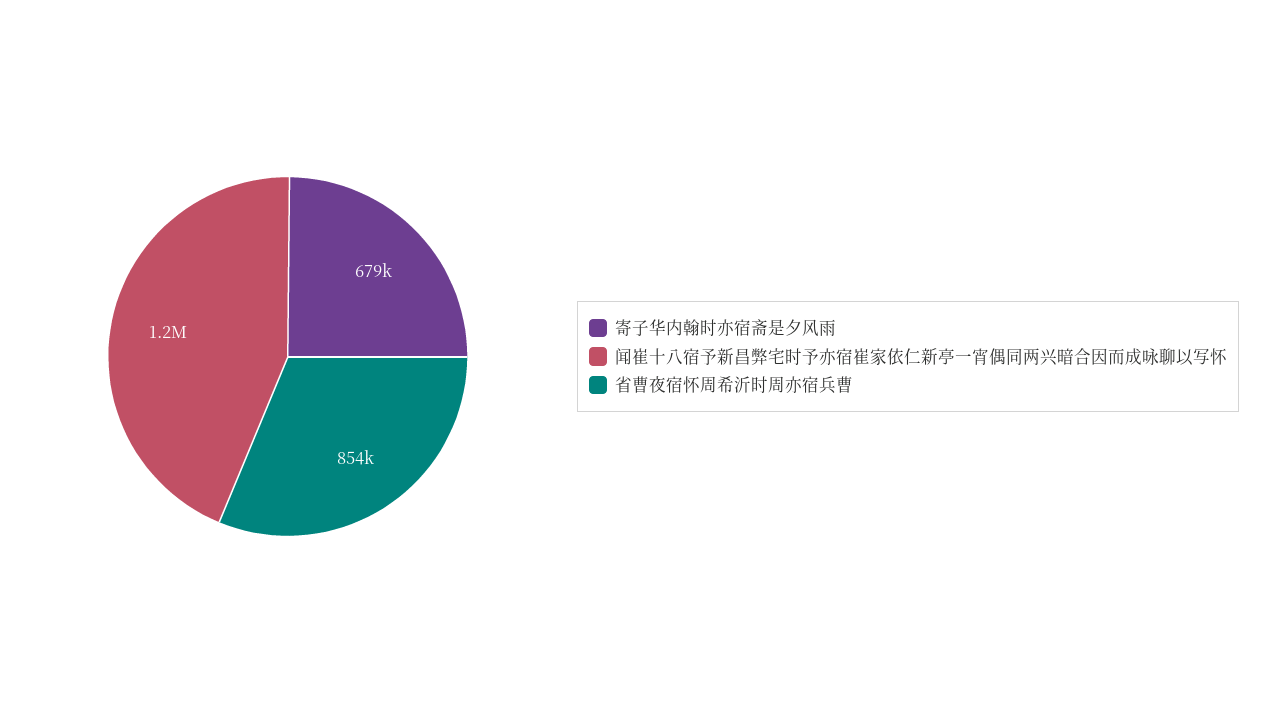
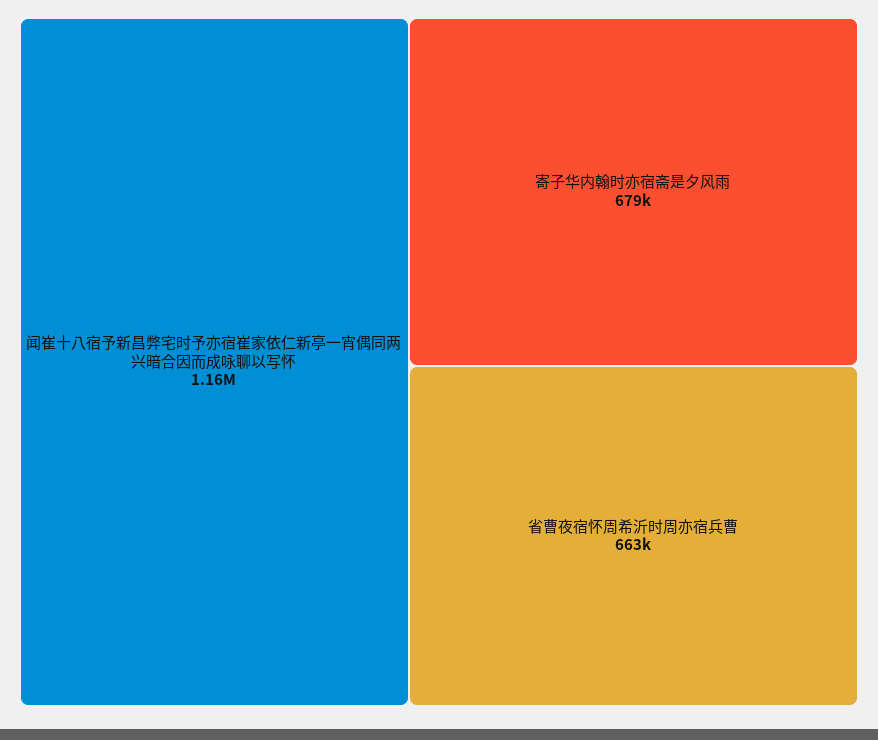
  {
    "寄子华内翰时亦宿斋是夕风雨": 679000,
    "闻崔十八宿予新昌弊宅时予亦宿崔家依仁新亭一宵偶同两兴暗合因而成咏聊以写怀": 1160000,
-   "省曹夜宿怀周希沂时周亦宿兵曹": 854000
+   "省曹夜宿怀周希沂时周亦宿兵曹": 663000
  }

